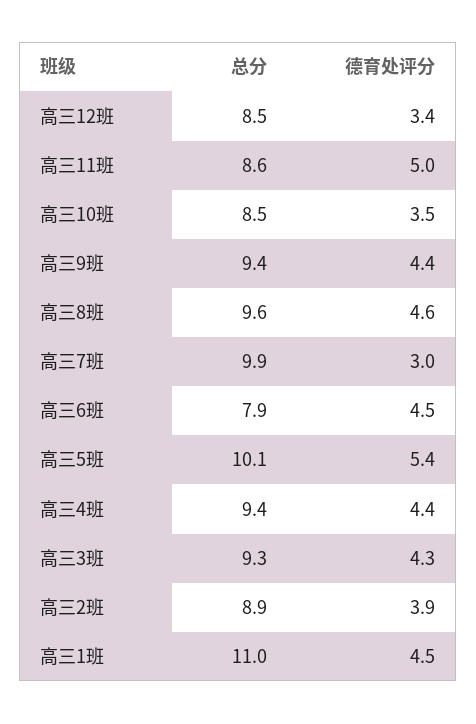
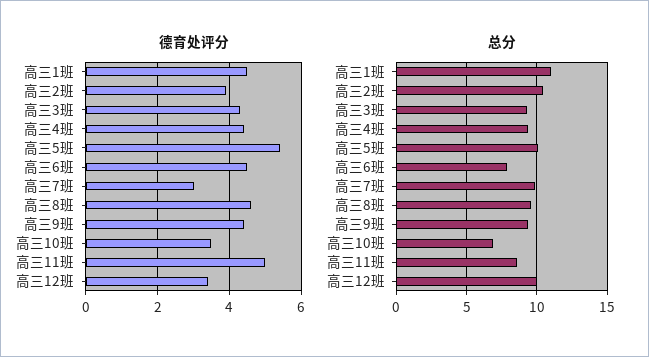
  {
    "总分": {
-     "高三12班": 8.5,
+     "高三12班": 10,
      "高三11班": 8.6,
-     "高三10班": 8.5,
+     "高三10班": 7,
      "高三9班": 9.4,
      "高三8班": 9.6,
      "高三7班": 9.9,
      "高三6班": 7.9,
      "高三5班": 10.1,
      "高三4班": 9.4,
      "高三3班": 9.3,
-     "高三2班": 8.9,
+     "高三2班": 10.5,
      "高三1班": 11
    },
    "德育处评分": {
      "高三12班": 3.4,
      "高三11班": 5,
      "高三10班": 3.5,
      "高三9班": 4.4,
      "高三8班": 4.6,
      "高三7班": 3,
      "高三6班": 4.5,
      "高三5班": 5.4,
      "高三4班": 4.4,
      "高三3班": 4.3,
      "高三2班": 3.9,
      "高三1班": 4.5
    }
  }

